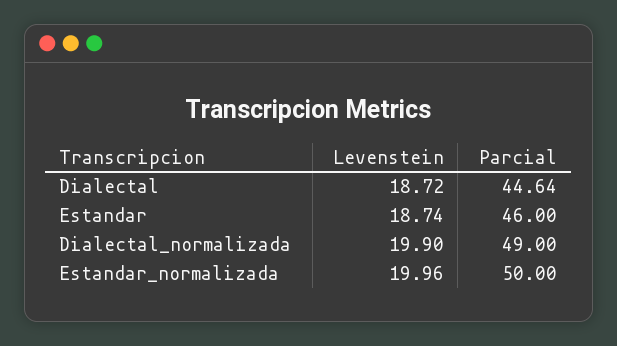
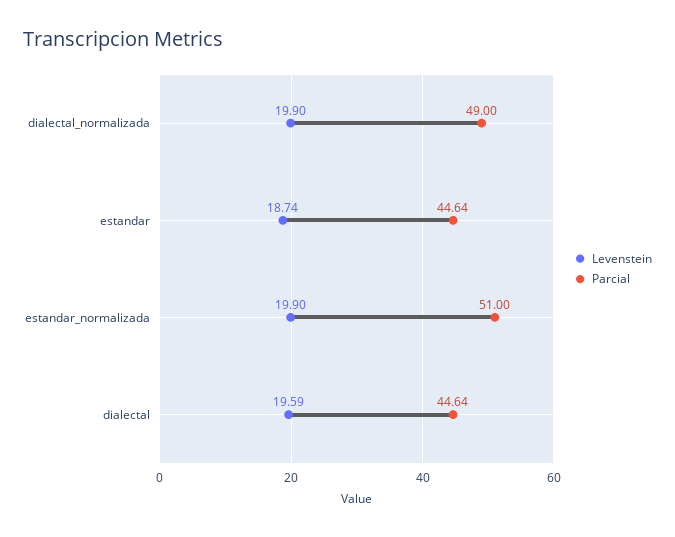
  {
    "Levenstein": {
-     "Dialectal": 18.72,
+     "Dialectal": 19.59,
      "Estandar": 18.74,
      "Dialectal_normalizada": 19.9,
-     "Estandar_normalizada": 19.96
+     "Estandar_normalizada": 19.9
    },
    "Parcial": {
      "Dialectal": 44.64,
-     "Estandar": 46,
+     "Estandar": 44.64,
      "Dialectal_normalizada": 49,
-     "Estandar_normalizada": 50
+     "Estandar_normalizada": 51
    }
  }

